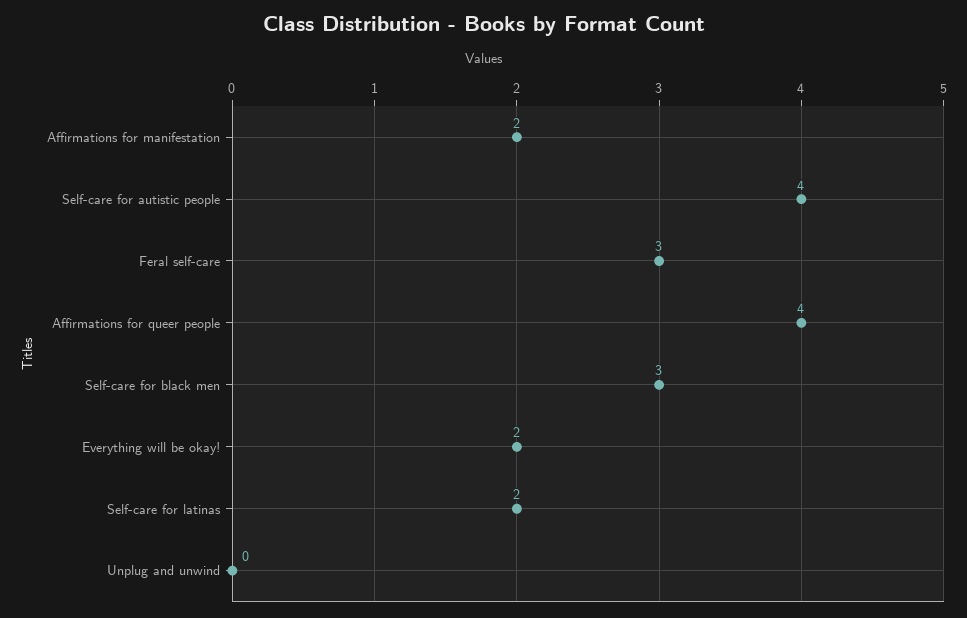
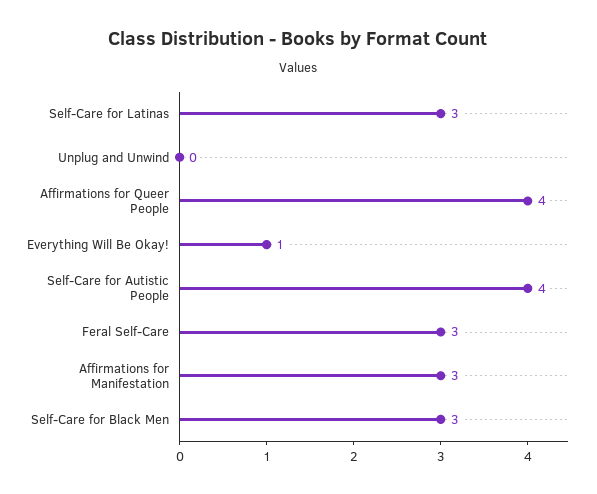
  {
-   "Affirmations for manifestation": 2,
+   "Affirmations for manifestation": 3,
    "Self-care for autistic people": 4,
    "Feral self-care": 3,
    "Affirmations for queer people": 4,
    "Self-care for black men": 3,
-   "Everything will be okay!": 2,
+   "Everything will be okay!": 1,
-   "Self-care for latinas": 2,
+   "Self-care for latinas": 3,
    "Unplug and unwind": 0
  }

